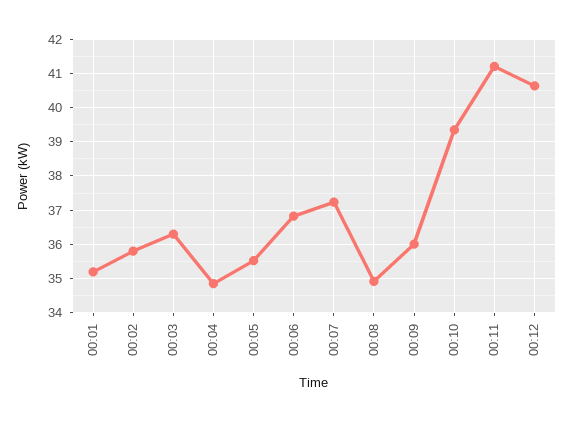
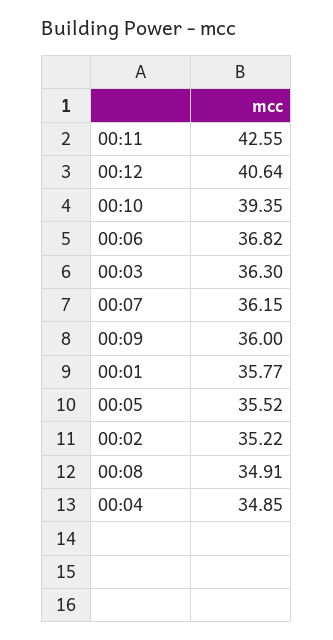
  {
-   "00:01": 35.2,
+   "00:01": 35.77,
-   "00:02": 35.8,
+   "00:02": 35.22,
    "00:03": 36.3,
    "00:04": 34.85,
    "00:05": 35.52,
    "00:06": 36.82,
-   "00:07": 37.2,
+   "00:07": 36.15,
    "00:08": 34.91,
    "00:09": 36,
    "00:10": 39.35,
-   "00:11": 41.2,
+   "00:11": 42.55,
    "00:12": 40.64
  }

